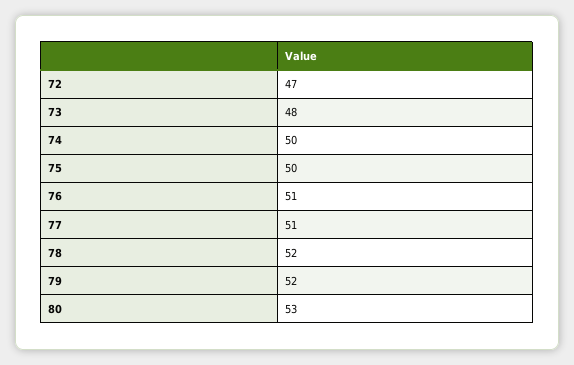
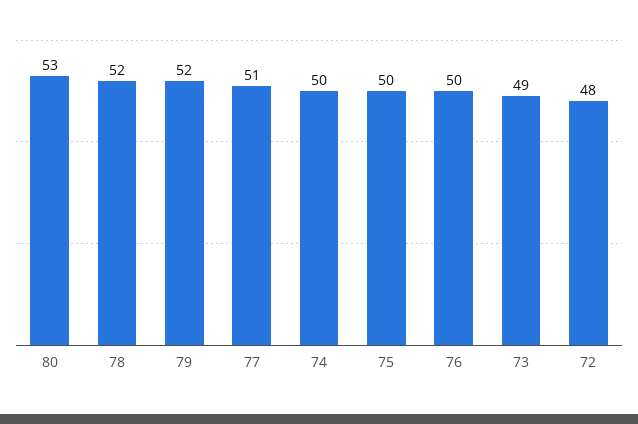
  {
-   "72": 47,
+   "72": 48,
-   "73": 48,
+   "73": 49,
    "74": 50,
    "75": 50,
-   "76": 51,
+   "76": 50,
    "77": 51,
    "78": 52,
    "79": 52,
    "80": 53
  }

